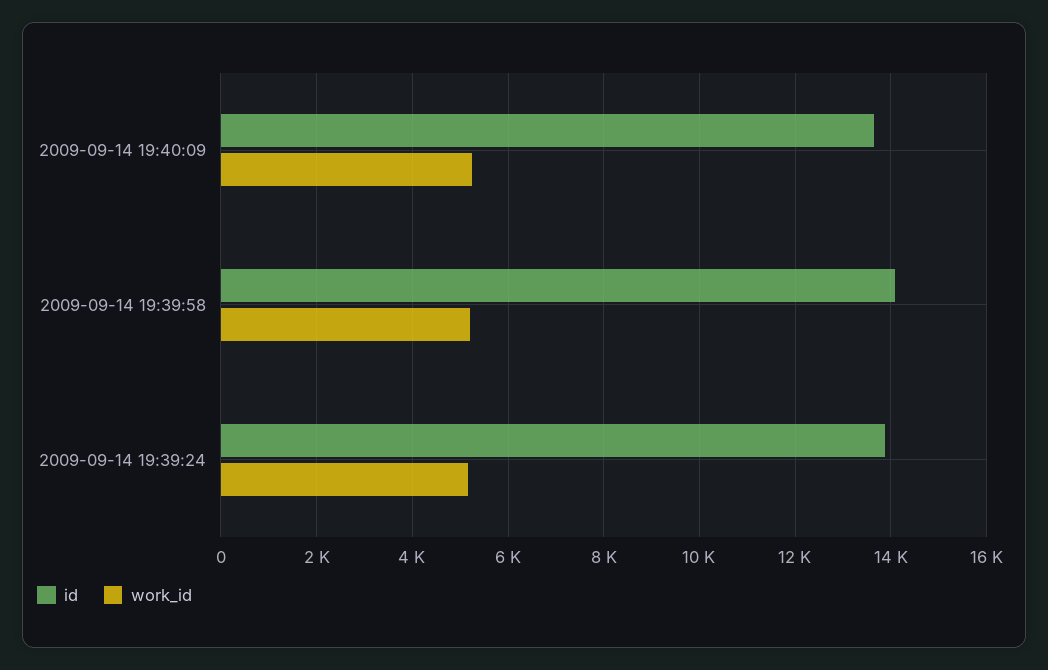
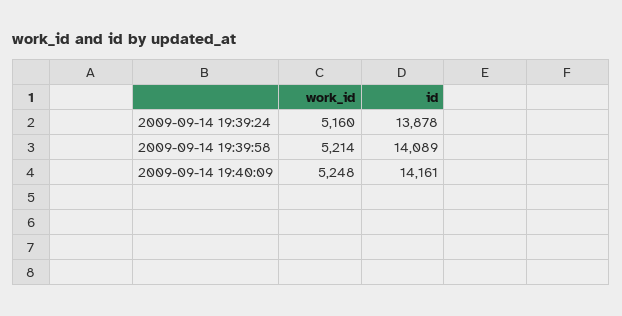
  {
    "id": {
-     "2009-09-14 19:40:09": 13600,
+     "2009-09-14 19:40:09": 14161,
      "2009-09-14 19:39:58": 14089,
      "2009-09-14 19:39:24": 13878
    },
    "work_id": {
      "2009-09-14 19:40:09": 5248,
      "2009-09-14 19:39:58": 5214,
      "2009-09-14 19:39:24": 5160
    }
  }

